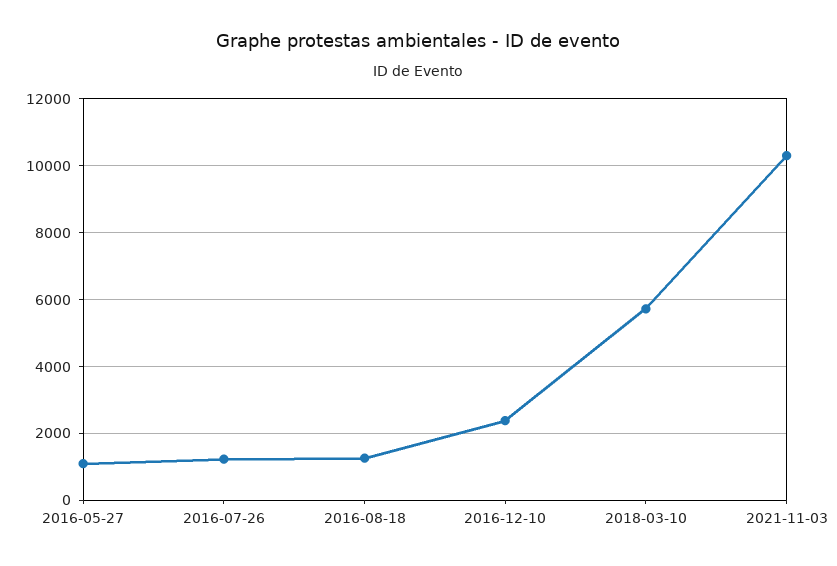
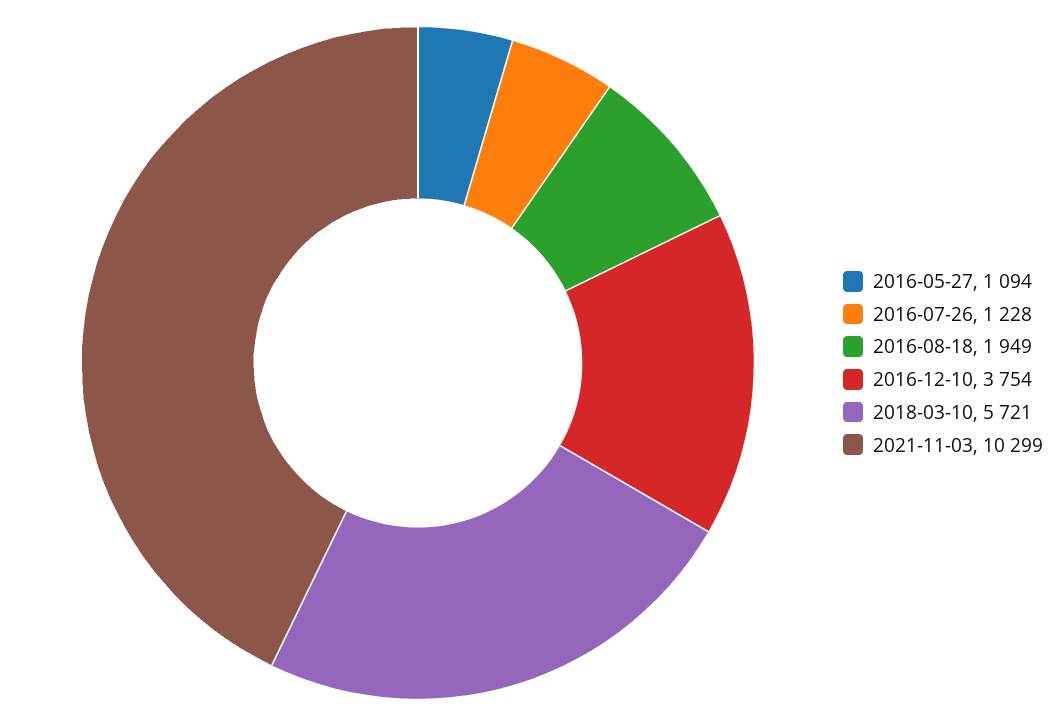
  {
    "2016-05-27": 1094,
    "2016-07-26": 1228,
-   "2016-08-18": 1200,
+   "2016-08-18": 1949,
-   "2016-12-10": 2400,
+   "2016-12-10": 3754,
    "2018-03-10": 5721,
    "2021-11-03": 10299
  }

